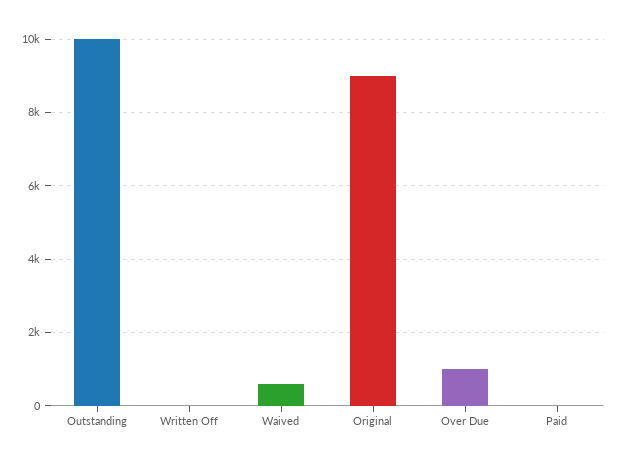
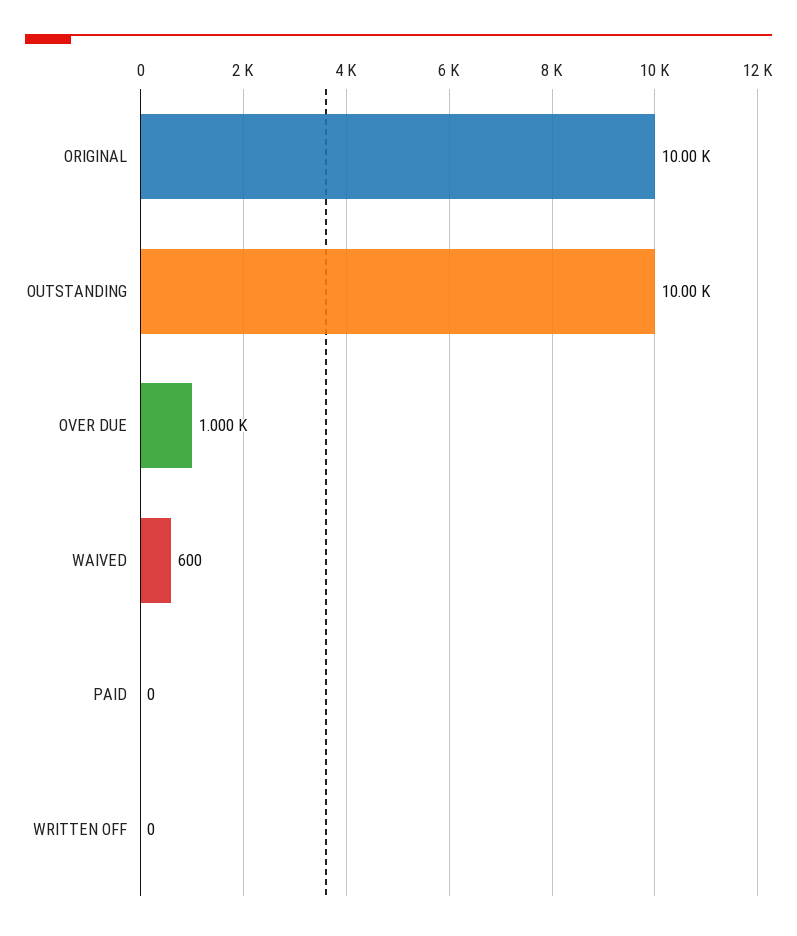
  {
    "Outstanding": 10000,
    "Written Off": 0,
    "Waived": 600,
-   "Original": 9000,
+   "Original": 10000,
    "Over Due": 1000,
    "Paid": 0
  }

